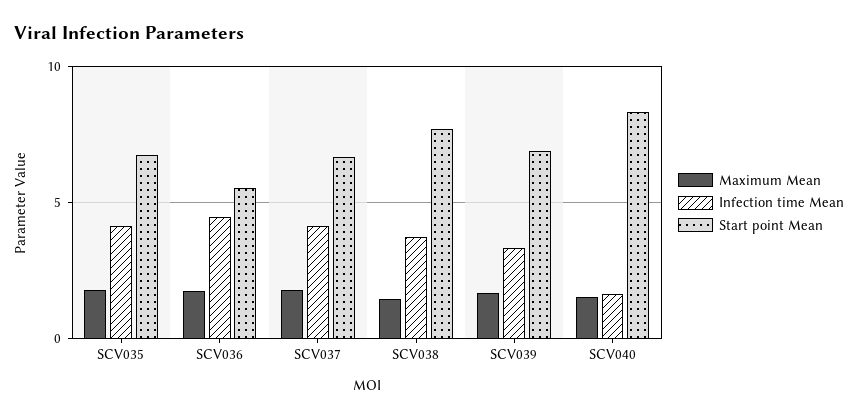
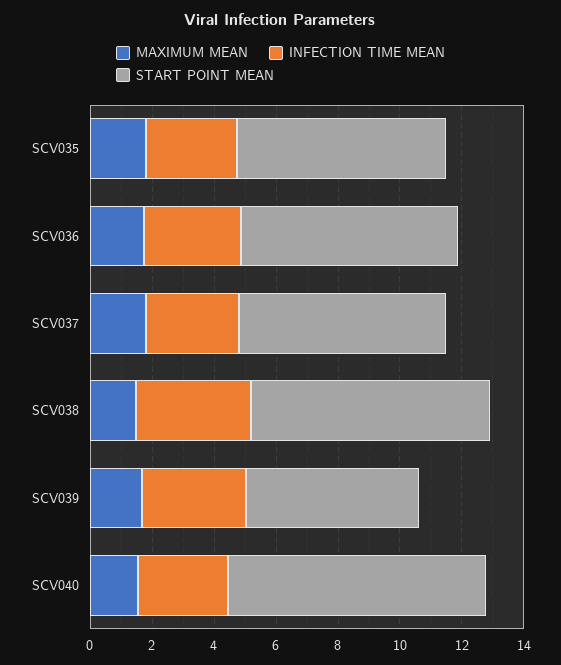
  {
    "Maximum Mean": {
      "SCV035": 2,
      "SCV036": 1.5,
      "SCV037": 2,
      "SCV038": 1.5,
      "SCV039": 1.5,
      "SCV040": 1.5
    },
    "Infection time Mean": {
-     "SCV035": 4,
+     "SCV035": 3,
-     "SCV036": 4.5,
+     "SCV036": 3,
-     "SCV037": 4,
+     "SCV037": 3,
      "SCV038": 3.5,
      "SCV039": 3.5,
-     "SCV040": 1.5
+     "SCV040": 3
    },
    "Start point Mean": {
      "SCV035": 6.5,
-     "SCV036": 5.5,
+     "SCV036": 7,
      "SCV037": 6.5,
      "SCV038": 7.5,
-     "SCV039": 7,
+     "SCV039": 5.5,
      "SCV040": 8.5
    }
  }

